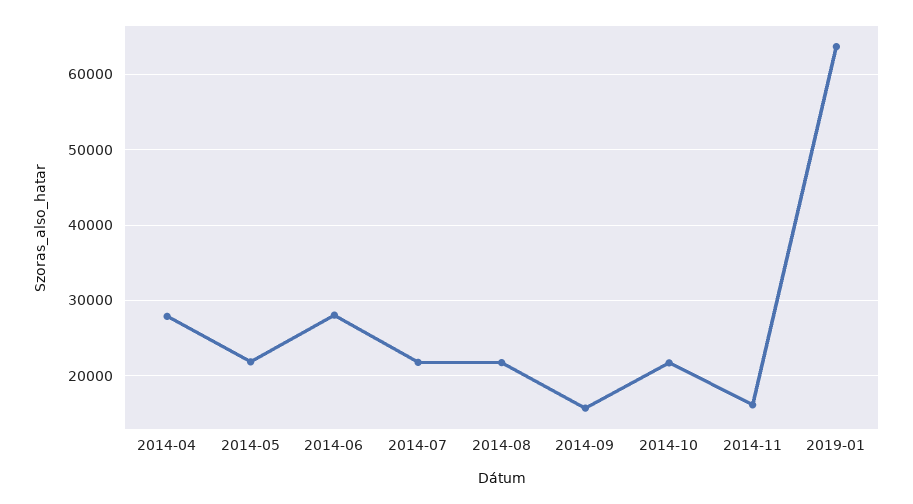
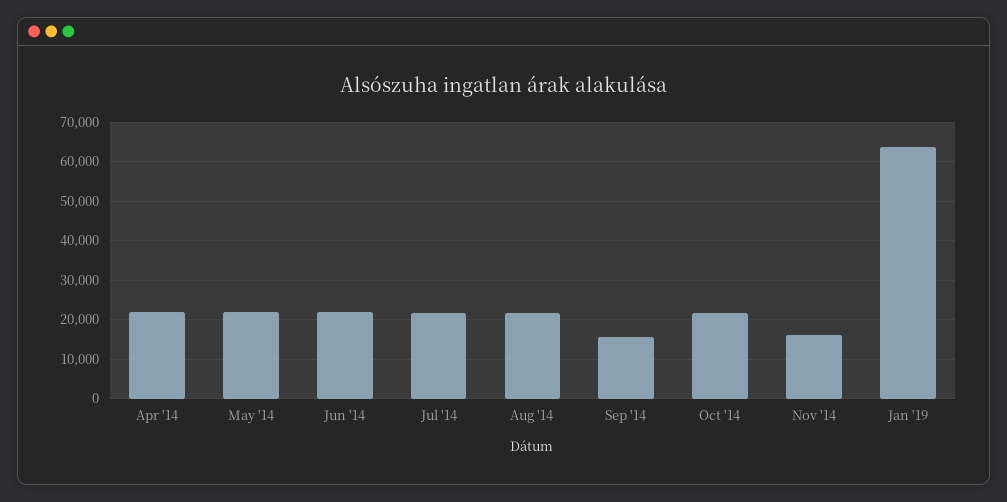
  {
-   "2014-04": 28000,
+   "2014-04": 22000,
    "2014-05": 22000,
-   "2014-06": 28000,
+   "2014-06": 22000,
    "2014-07": 22000,
    "2014-08": 22000,
    "2014-09": 16000,
    "2014-10": 22000,
    "2014-11": 16000,
    "2019-01": 64000
  }

